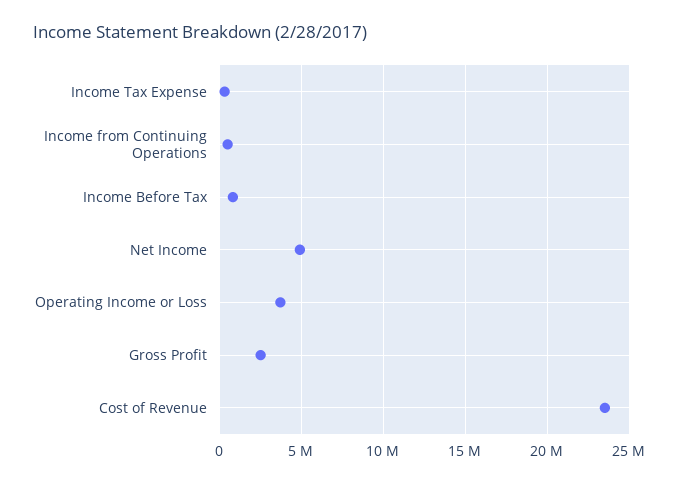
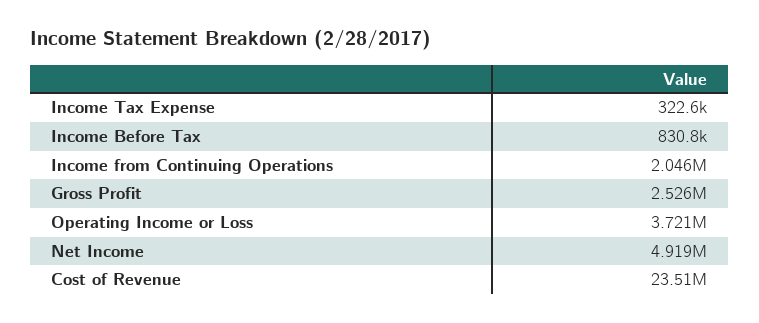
  {
    "Income Tax Expense": 322600,
-   "Income from Continuing Operations": 500000,
+   "Income from Continuing Operations": 2046000,
    "Income Before Tax": 830800,
    "Net Income": 4919000,
    "Operating Income or Loss": 3721000,
    "Gross Profit": 2526000,
    "Cost of Revenue": 23510000
  }

